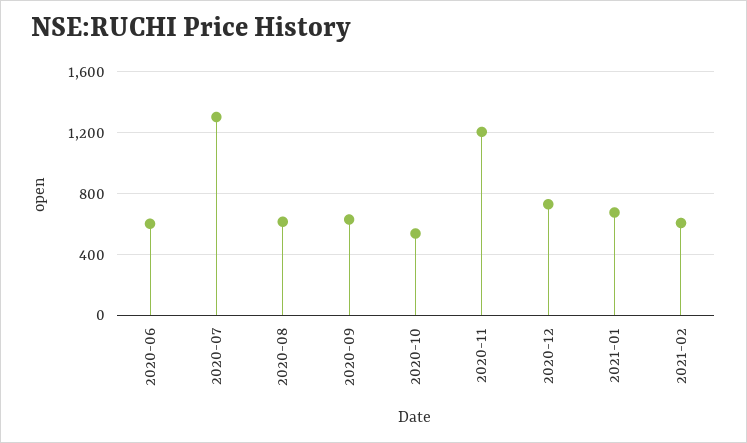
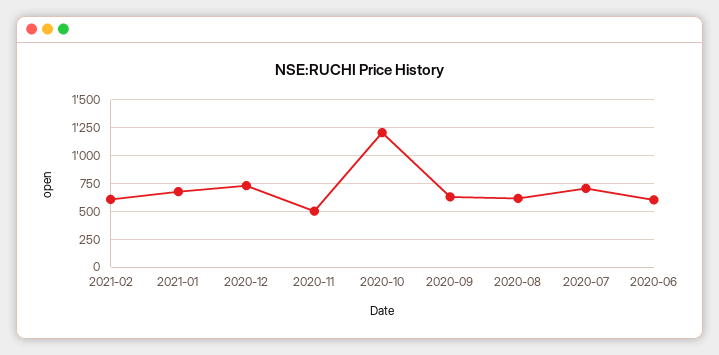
  {
    "2020-06": 600,
-   "2020-07": 1300,
+   "2020-07": 750,
    "2020-08": 600,
    "2020-09": 650,
-   "2020-10": 550,
+   "2020-10": 1250,
-   "2020-11": 1200,
+   "2020-11": 500,
    "2020-12": 750,
    "2021-01": 700,
    "2021-02": 600
  }

